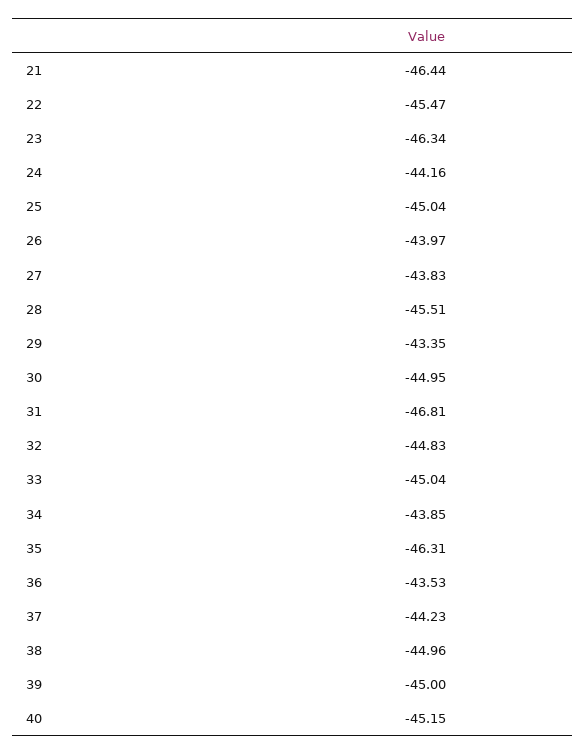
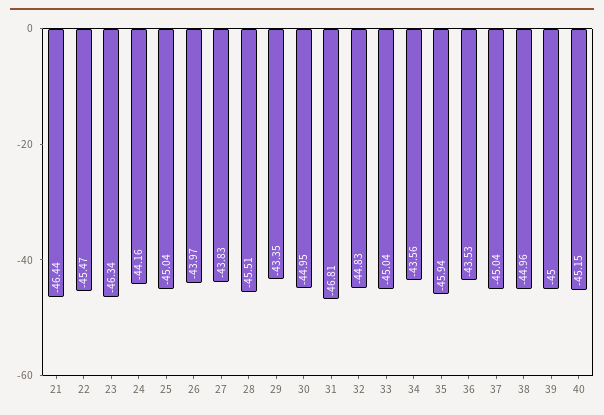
  {
    "21": -46.44,
    "22": -45.47,
    "23": -46.34,
    "24": -44.16,
    "25": -45.04,
    "26": -43.97,
    "27": -43.83,
    "28": -45.51,
    "29": -43.35,
    "30": -44.95,
    "31": -46.81,
    "32": -44.83,
    "33": -45.04,
-   "34": -43.85,
+   "34": -43.56,
-   "35": -46.31,
+   "35": -45.94,
    "36": -43.53,
-   "37": -44.23,
+   "37": -45.04,
    "38": -44.96,
    "39": -45,
    "40": -45.15
  }

